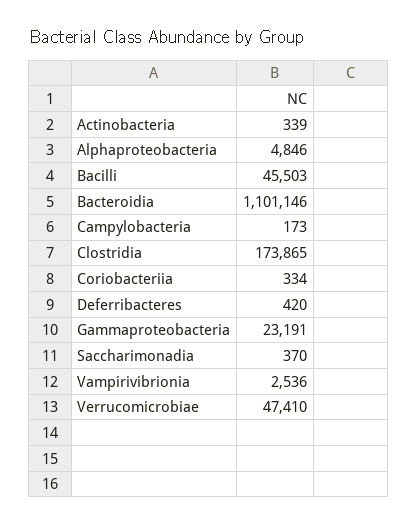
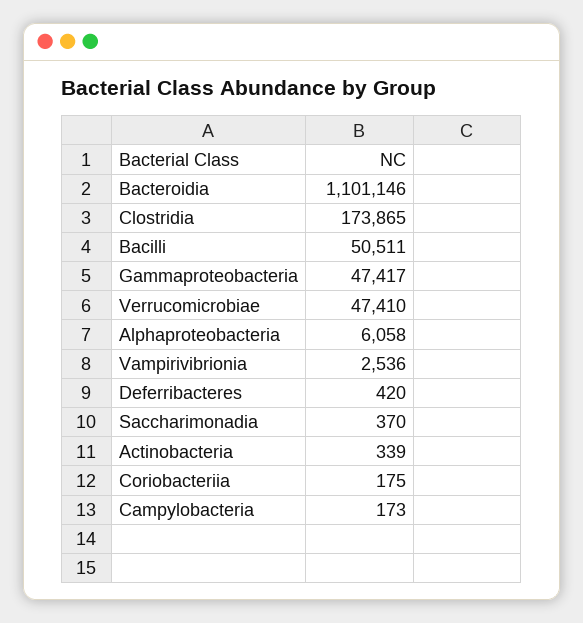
  {
    "Actinobacteria": 339,
-   "Alphaproteobacteria": 4846,
+   "Alphaproteobacteria": 6058,
-   "Bacilli": 45503,
+   "Bacilli": 50511,
    "Bacteroidia": 1101146,
    "Campylobacteria": 173,
    "Clostridia": 173865,
-   "Coriobacteriia": 334,
+   "Coriobacteriia": 175,
    "Deferribacteres": 420,
-   "Gammaproteobacteria": 23191,
+   "Gammaproteobacteria": 47417,
    "Saccharimonadia": 370,
    "Vampirivibrionia": 2536,
    "Verrucomicrobiae": 47410
  }

